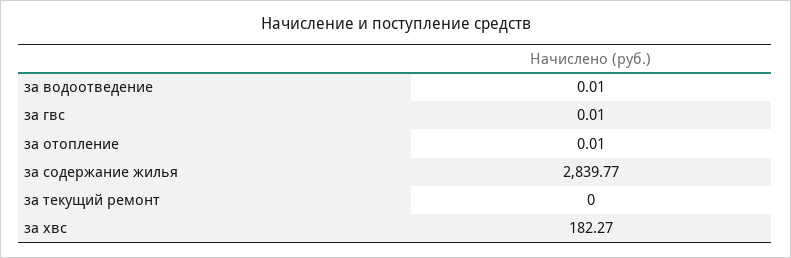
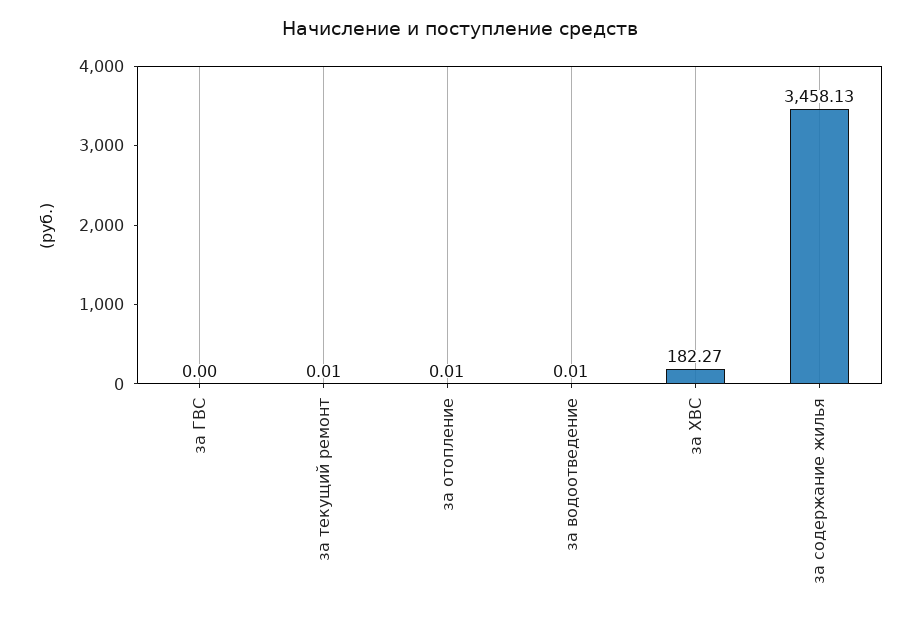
  {
    "за водоотведение": 0.01,
-   "за гвс": 0.01,
+   "за гвс": 0,
    "за отопление": 0.01,
-   "за содержание жилья": 2839.77,
+   "за содержание жилья": 3458.13,
-   "за текущий ремонт": 0,
+   "за текущий ремонт": 0.01,
    "за хвс": 182.27
  }

